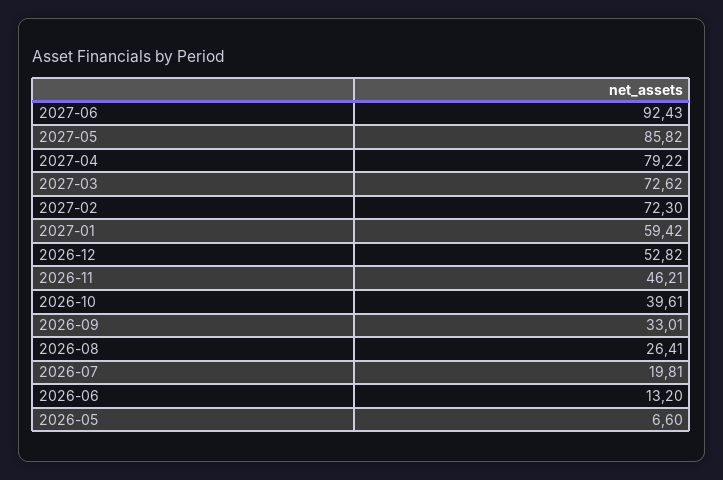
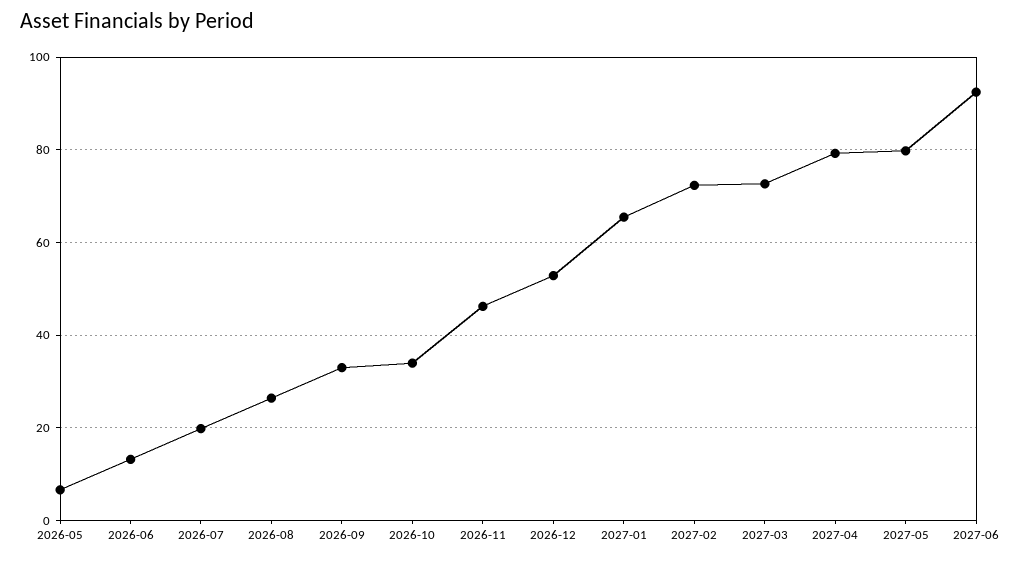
  {
    "2027-06": 92.43,
-   "2027-05": 85.82,
+   "2027-05": 80,
    "2027-04": 79.22,
    "2027-03": 72.62,
    "2027-02": 72.3,
-   "2027-01": 59.42,
+   "2027-01": 66,
    "2026-12": 52.82,
    "2026-11": 46.21,
-   "2026-10": 39.61,
+   "2026-10": 34,
    "2026-09": 33.01,
    "2026-08": 26.41,
    "2026-07": 19.81,
    "2026-06": 13.2,
    "2026-05": 6.6
  }

